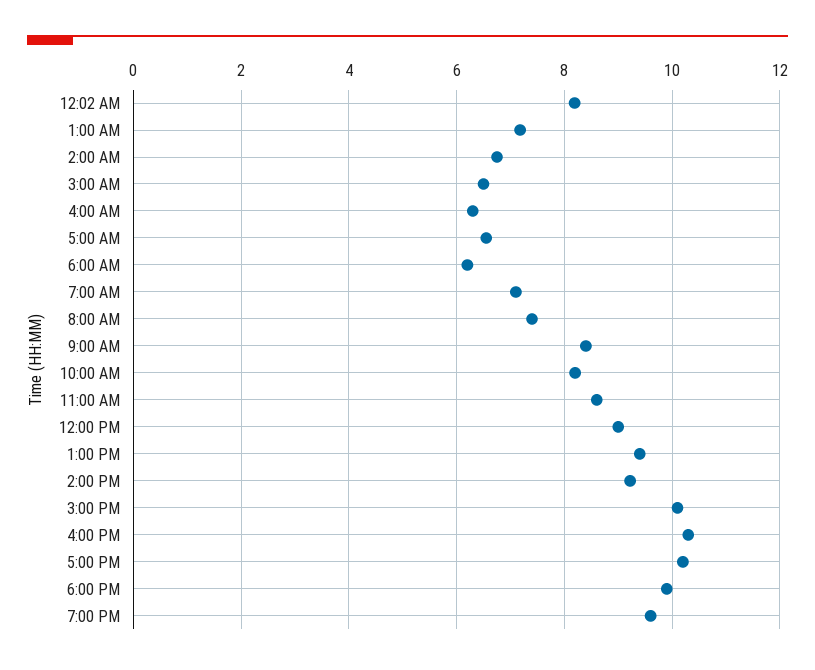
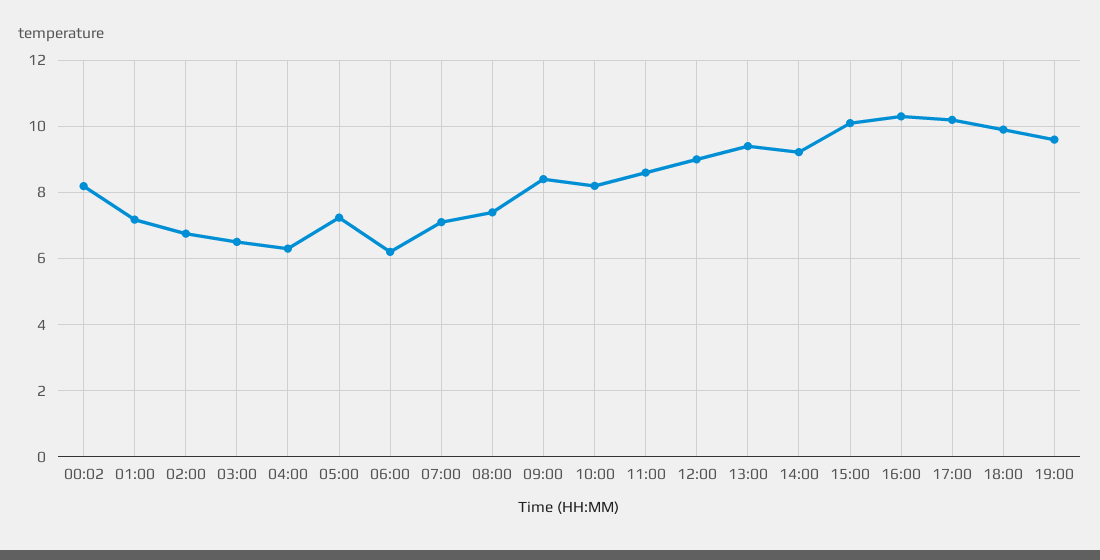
  {
    "12:02 AM": 8.2,
    "1:00 AM": 7.2,
    "2:00 AM": 6.8,
    "3:00 AM": 6.6,
    "4:00 AM": 6.4,
-   "5:00 AM": 6.6,
+   "5:00 AM": 7.2,
    "6:00 AM": 6.2,
    "7:00 AM": 7.2,
    "8:00 AM": 7.4,
    "9:00 AM": 8.4,
    "10:00 AM": 8.2,
    "11:00 AM": 8.6,
    "12:00 PM": 9,
    "1:00 PM": 9.4,
    "2:00 PM": 9.2,
    "3:00 PM": 10.2,
    "4:00 PM": 10.4,
    "5:00 PM": 10.2,
    "6:00 PM": 10,
    "7:00 PM": 9.6
  }

